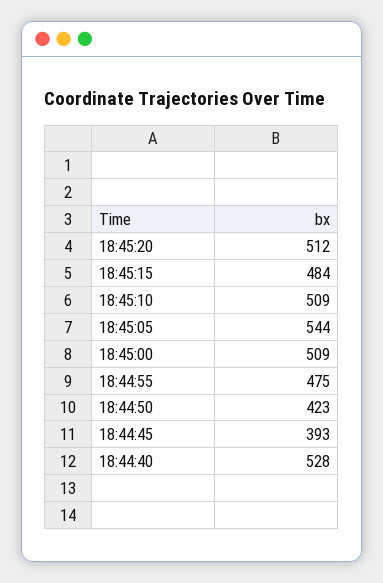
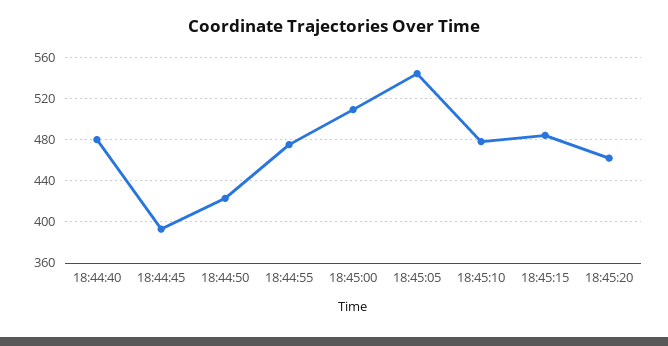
  {
-   "18:45:20": 512,
+   "18:45:20": 460,
    "18:45:15": 484,
-   "18:45:10": 509,
+   "18:45:10": 480,
    "18:45:05": 544,
    "18:45:00": 509,
    "18:44:55": 475,
    "18:44:50": 423,
    "18:44:45": 393,
-   "18:44:40": 528
+   "18:44:40": 480
  }

